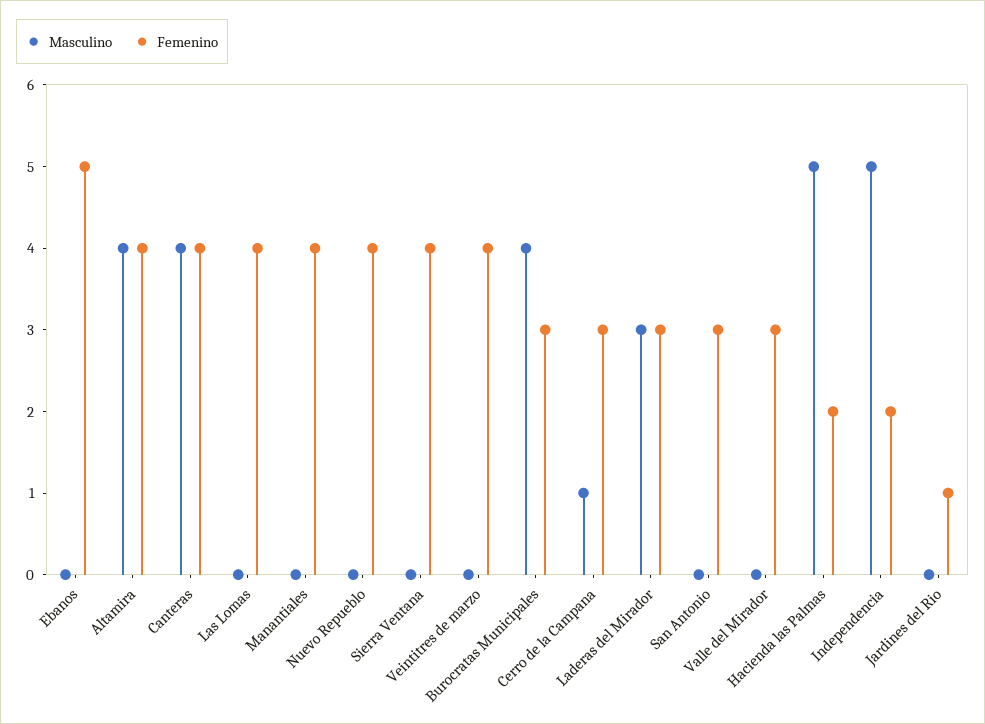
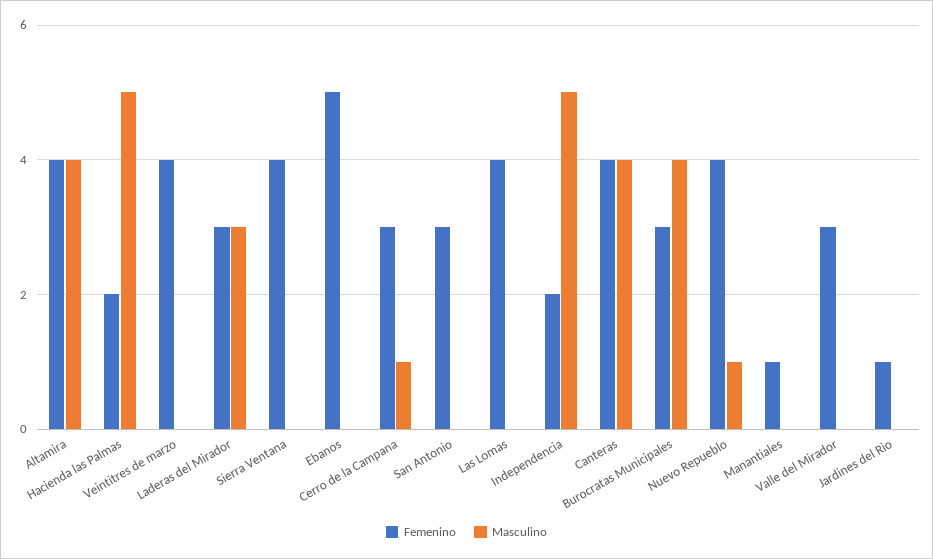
  {
    "Masculino": {
      "Ebanos": 0,
      "Altamira": 4,
      "Canteras": 4,
      "Las Lomas": 0,
      "Manantiales": 0,
-     "Nuevo Repueblo": 0,
+     "Nuevo Repueblo": 1,
      "Sierra Ventana": 0,
      "Veintitres de marzo": 0,
      "Burocratas Municipales": 4,
      "Cerro de la Campana": 1,
      "Laderas del Mirador": 3,
      "San Antonio": 0,
      "Valle del Mirador": 0,
      "Hacienda las Palmas": 5,
      "Independencia": 5,
      "Jardines del Rio": 0
    },
    "Femenino": {
      "Ebanos": 5,
      "Altamira": 4,
      "Canteras": 4,
      "Las Lomas": 4,
-     "Manantiales": 4,
+     "Manantiales": 1,
      "Nuevo Repueblo": 4,
      "Sierra Ventana": 4,
      "Veintitres de marzo": 4,
      "Burocratas Municipales": 3,
      "Cerro de la Campana": 3,
      "Laderas del Mirador": 3,
      "San Antonio": 3,
      "Valle del Mirador": 3,
      "Hacienda las Palmas": 2,
      "Independencia": 2,
      "Jardines del Rio": 1
    }
  }

